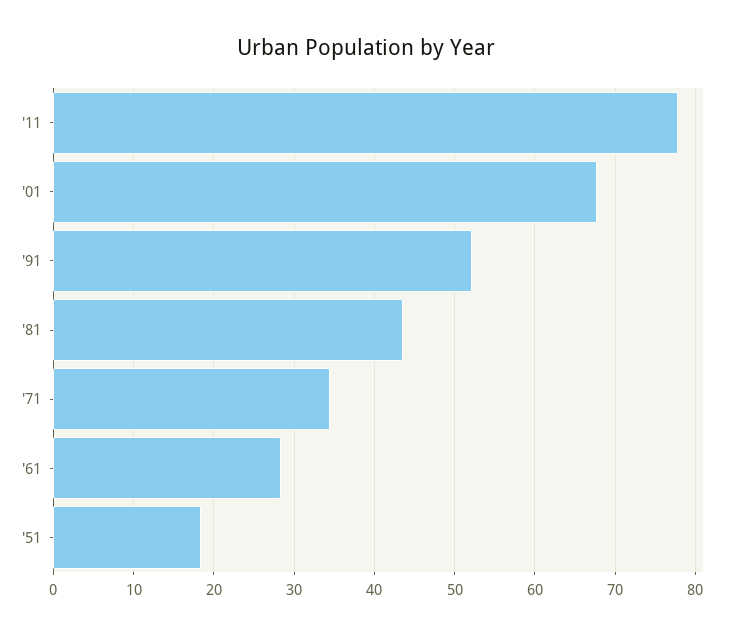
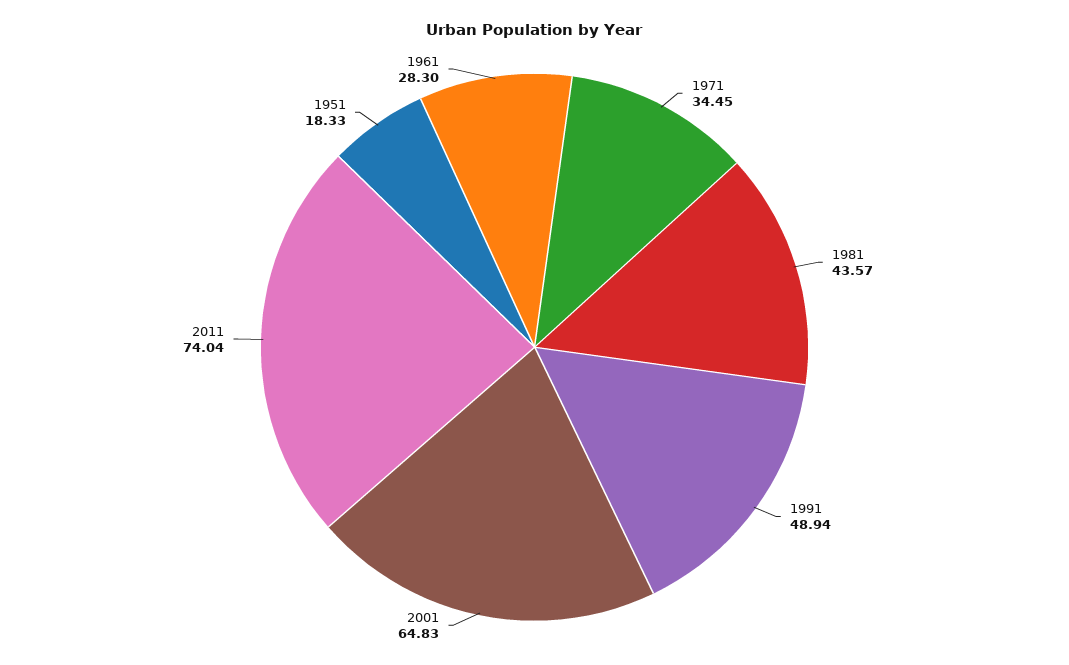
  {
-   "'11": 78,
+   "'11": 74.04,
-   "'01": 68,
+   "'01": 64.83,
-   "'91": 52,
+   "'91": 48.94,
    "'81": 43.57,
    "'71": 34.45,
    "'61": 28.3,
    "'51": 18.33
  }

